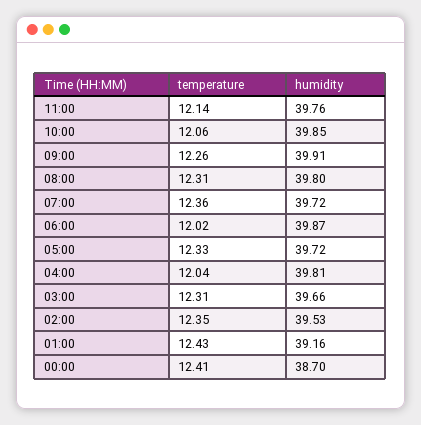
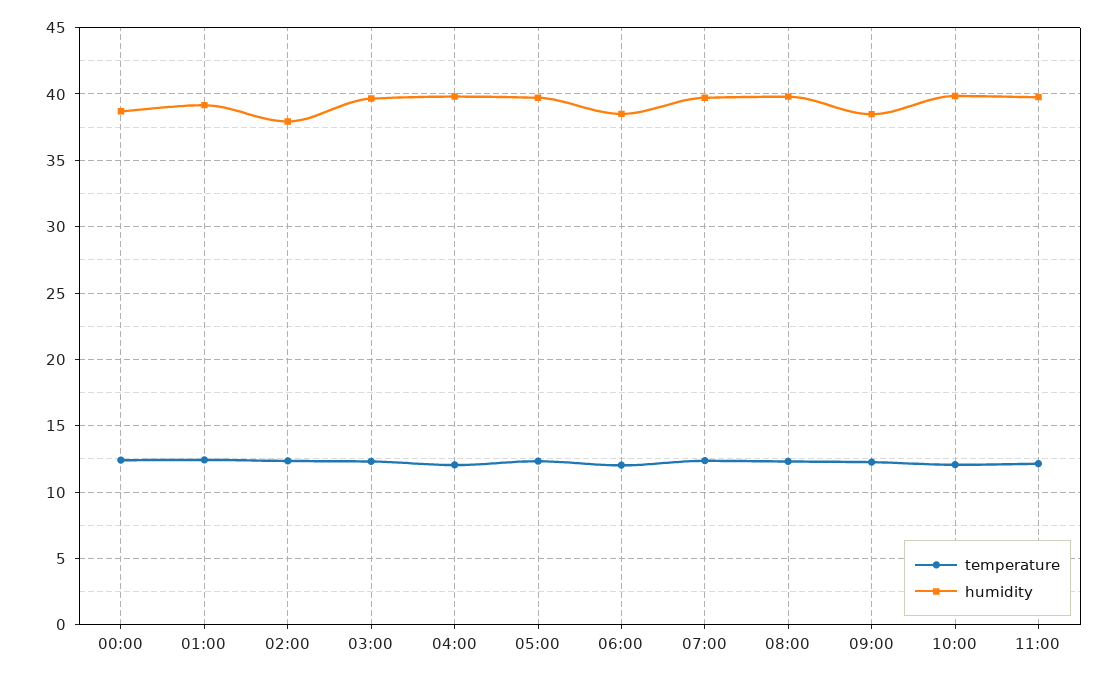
  {
    "temperature": {
      "11:00": 12.14,
      "10:00": 12.06,
      "09:00": 12.26,
      "08:00": 12.31,
      "07:00": 12.36,
      "06:00": 12.02,
      "05:00": 12.33,
      "04:00": 12.04,
      "03:00": 12.31,
      "02:00": 12.35,
      "01:00": 12.43,
      "00:00": 12.41
    },
    "humidity": {
      "11:00": 39.76,
      "10:00": 39.85,
-     "09:00": 39.91,
+     "09:00": 38.5,
      "08:00": 39.8,
      "07:00": 39.72,
-     "06:00": 39.87,
+     "06:00": 38.5,
      "05:00": 39.72,
      "04:00": 39.81,
      "03:00": 39.66,
-     "02:00": 39.53,
+     "02:00": 38,
      "01:00": 39.16,
      "00:00": 38.7
    }
  }

